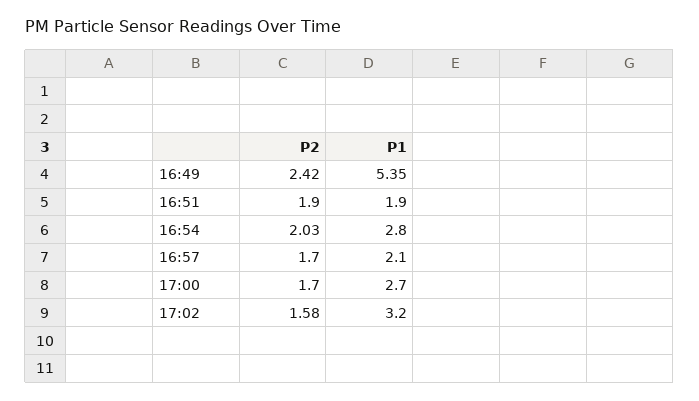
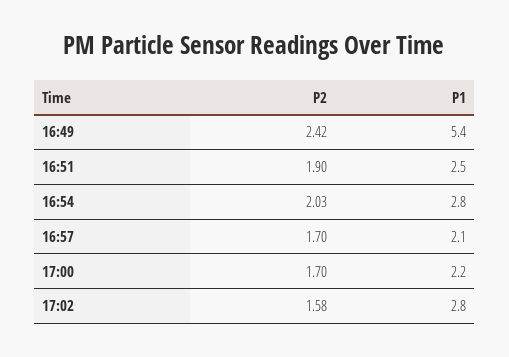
  {
    "P2": {
      "16:49": 2.42,
      "16:51": 1.9,
      "16:54": 2.03,
      "16:57": 1.7,
      "17:00": 1.7,
      "17:02": 1.58
    },
    "P1": {
      "16:49": 5.35,
-     "16:51": 1.9,
+     "16:51": 2.5,
      "16:54": 2.8,
      "16:57": 2.1,
-     "17:00": 2.7,
+     "17:00": 2.2,
-     "17:02": 3.2
+     "17:02": 2.8
    }
  }

